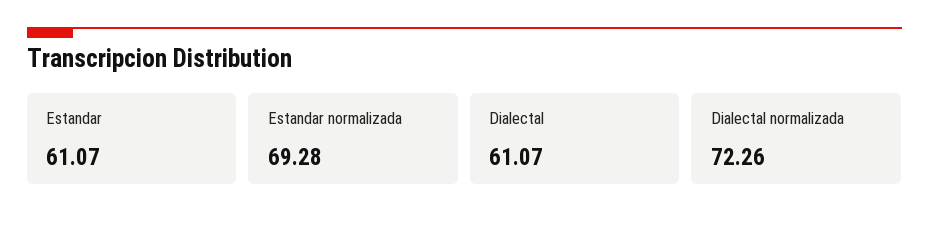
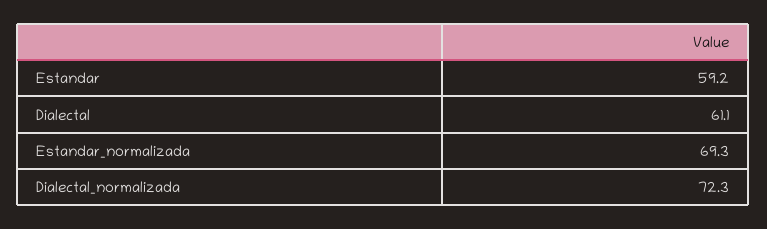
  {
-   "Estandar": 61.07,
+   "Estandar": 59.2,
    "Estandar normalizada": 69.28,
    "Dialectal": 61.07,
    "Dialectal normalizada": 72.26
  }

